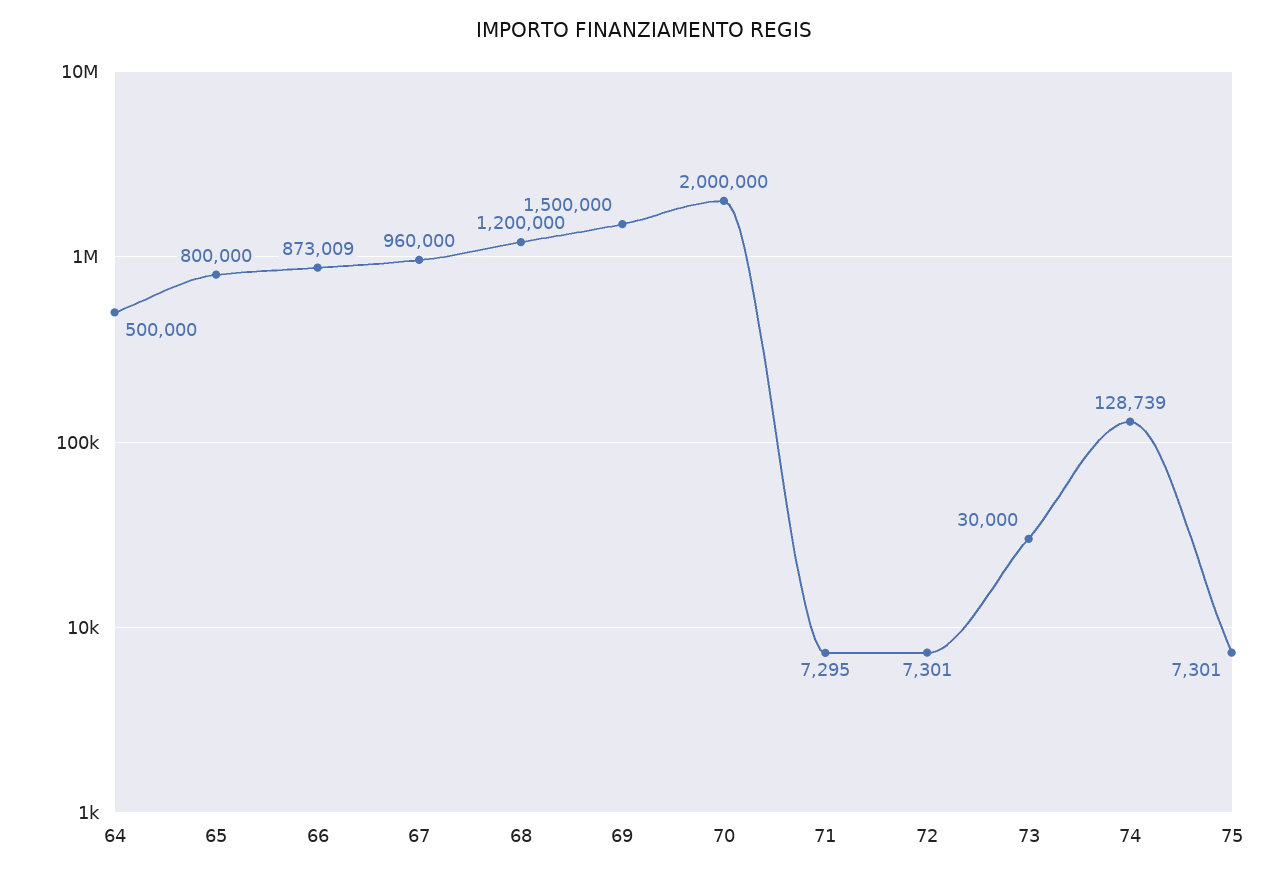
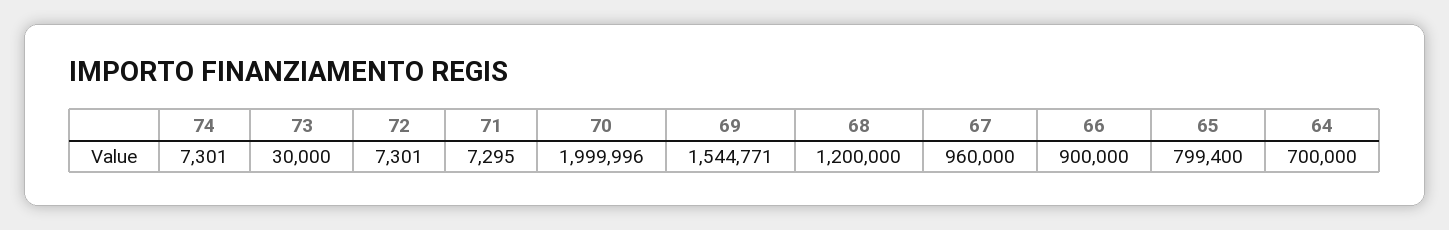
  {
-   "64": 500000,
+   "64": 700000,
-   "65": 800000,
+   "65": 799400,
-   "66": 873009,
+   "66": 900000,
    "67": 960000,
    "68": 1200000,
-   "69": 1500000,
+   "69": 1544771,
-   "70": 2000000,
+   "70": 1999996,
    "71": 7295,
    "72": 7301,
    "73": 30000,
-   "74": 128739,
+   "74": 7301
-   "75": 7301
  }

